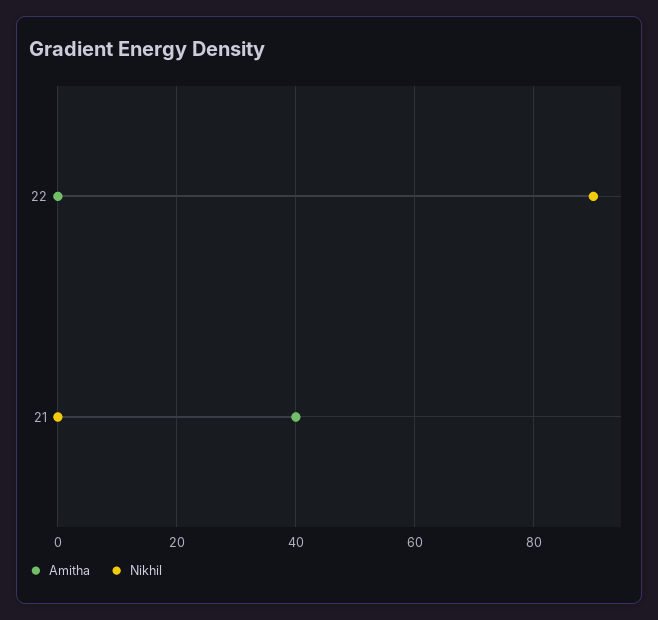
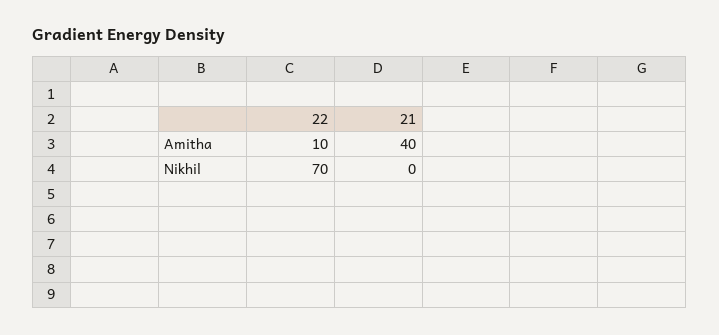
  {
    "Amitha": {
-     "22": 0,
+     "22": 10,
      "21": 40
    },
    "Nikhil": {
-     "22": 90,
+     "22": 70,
      "21": 0
    }
  }

